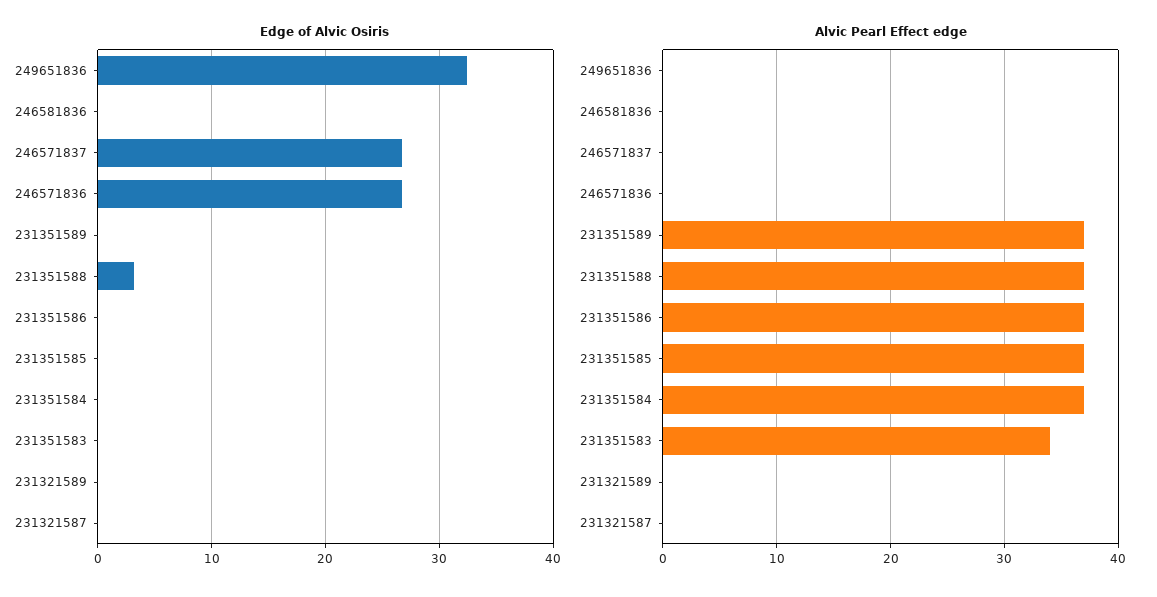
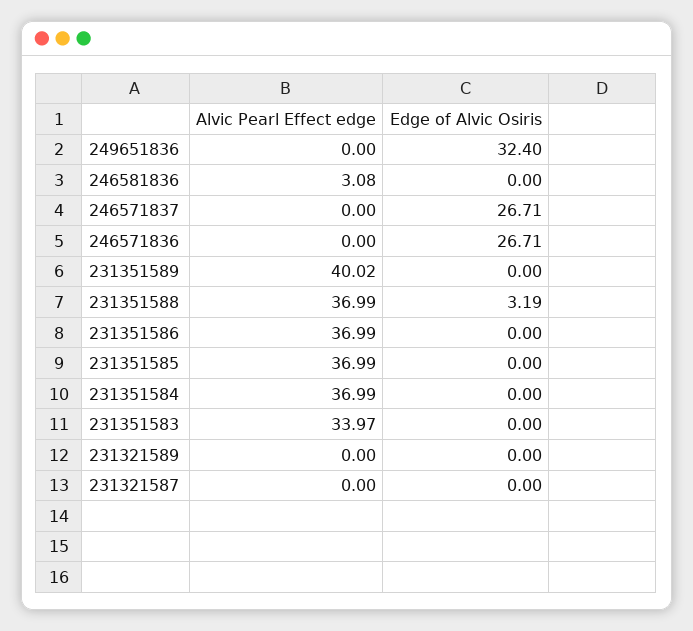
  {
    "Edge of Alvic Osiris": {
      "249651836": 32.4,
      "246581836": 0,
      "246571837": 26.71,
      "246571836": 26.71,
      "231351589": 0,
      "231351588": 3.19,
      "231351586": 0,
      "231351585": 0,
      "231351584": 0,
      "231351583": 0,
      "231321589": 0,
      "231321587": 0
    },
    "Alvic Pearl Effect edge": {
      "249651836": 0,
-     "246581836": 0,
+     "246581836": 3.08,
      "246571837": 0,
      "246571836": 0,
-     "231351589": 37,
+     "231351589": 40.02,
      "231351588": 36.99,
      "231351586": 36.99,
      "231351585": 36.99,
      "231351584": 36.99,
      "231351583": 33.97,
      "231321589": 0,
      "231321587": 0
    }
  }

